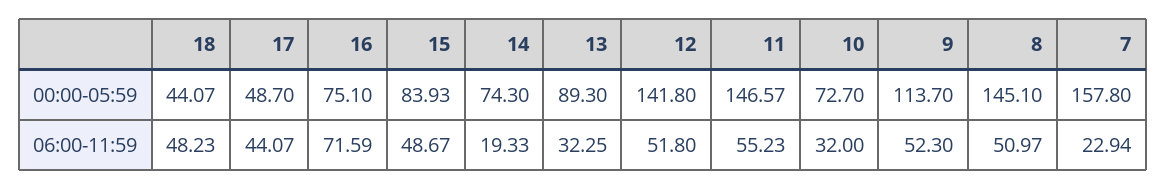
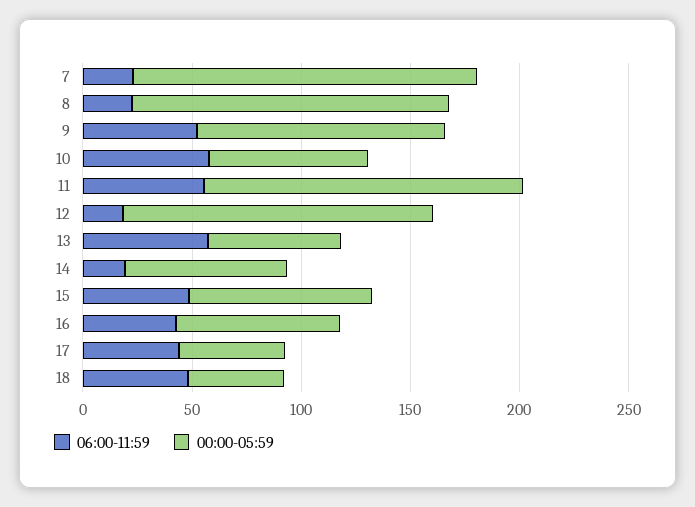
  {
    "00:00-05:59": {
      "18": 44.07,
      "17": 48.7,
      "16": 75.1,
      "15": 83.93,
      "14": 74.3,
-     "13": 89.3,
+     "13": 60,
      "12": 141.8,
      "11": 146.57,
      "10": 72.7,
      "9": 113.7,
      "8": 145.1,
      "7": 157.8
    },
    "06:00-11:59": {
      "18": 48.23,
      "17": 44.07,
-     "16": 71.59,
+     "16": 40,
      "15": 48.67,
      "14": 19.33,
-     "13": 32.25,
+     "13": 60,
-     "12": 51.8,
+     "12": 20,
      "11": 55.23,
-     "10": 32,
+     "10": 60,
      "9": 52.3,
-     "8": 50.97,
+     "8": 20,
      "7": 22.94
    }
  }

